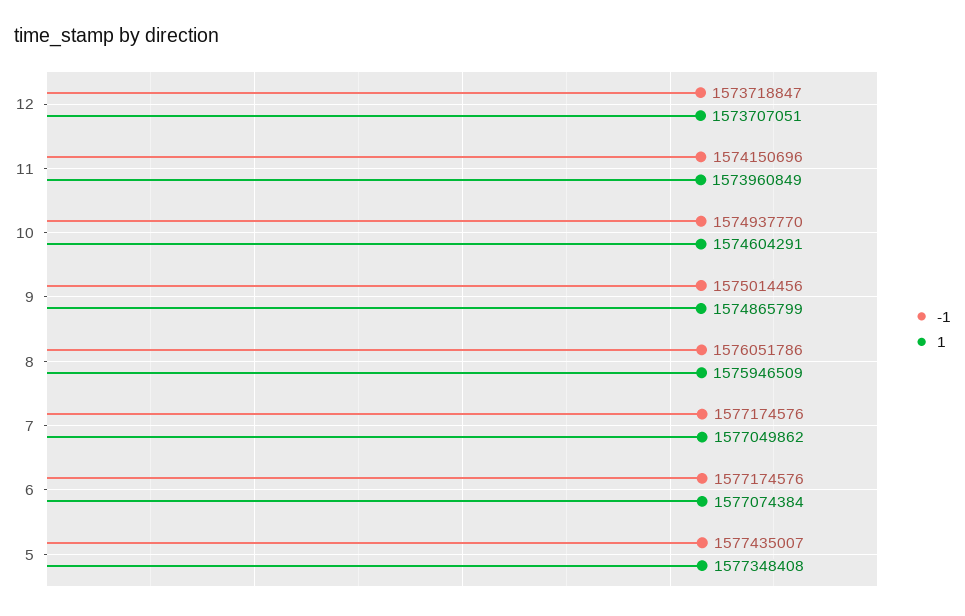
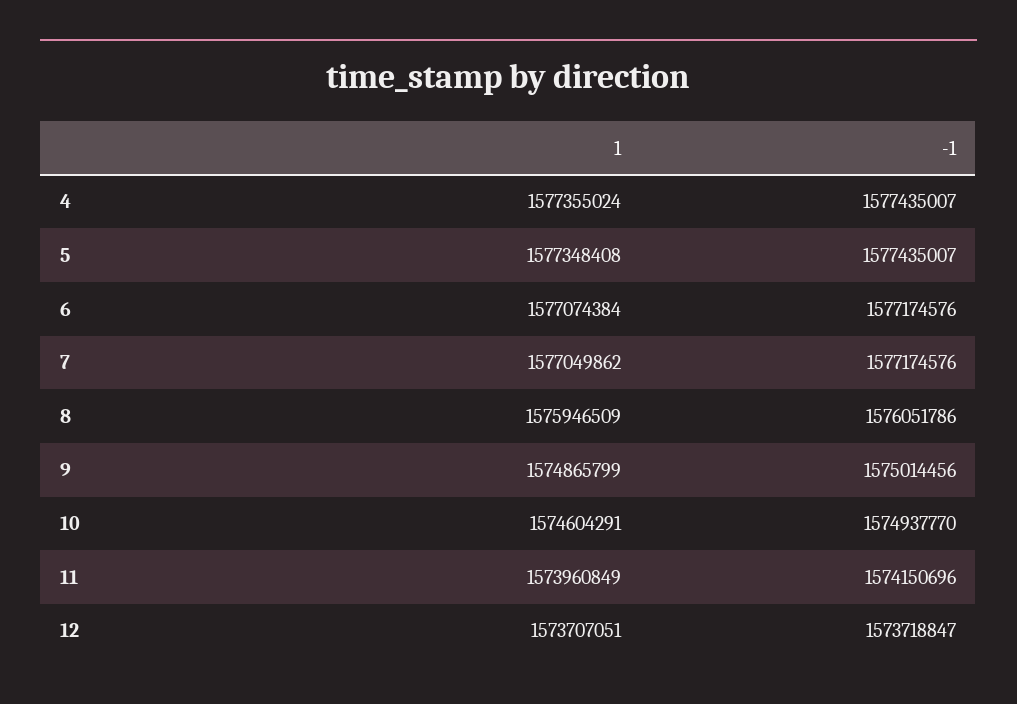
  {
    "-1": {
      "12": 1573718847,
      "11": 1574150696,
      "10": 1574937770,
      "9": 1575014456,
      "8": 1576051786,
      "7": 1577174576,
      "6": 1577174576,
-     "5": 1577435007
+     "5": 1577435007,
+     "4": 1577435007
    },
    "1": {
      "12": 1573707051,
      "11": 1573960849,
      "10": 1574604291,
      "9": 1574865799,
      "8": 1575946509,
      "7": 1577049862,
      "6": 1577074384,
-     "5": 1577348408
+     "5": 1577348408,
+     "4": 1577355024
    }
  }

